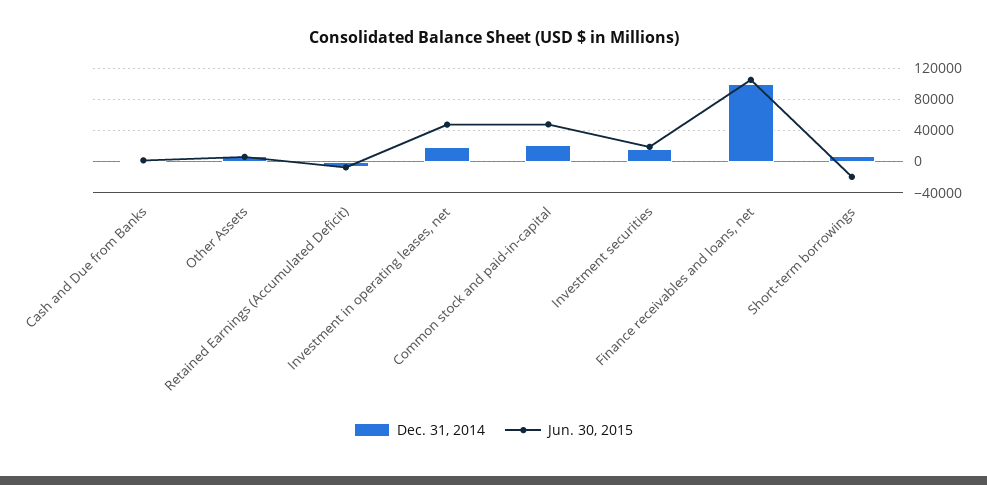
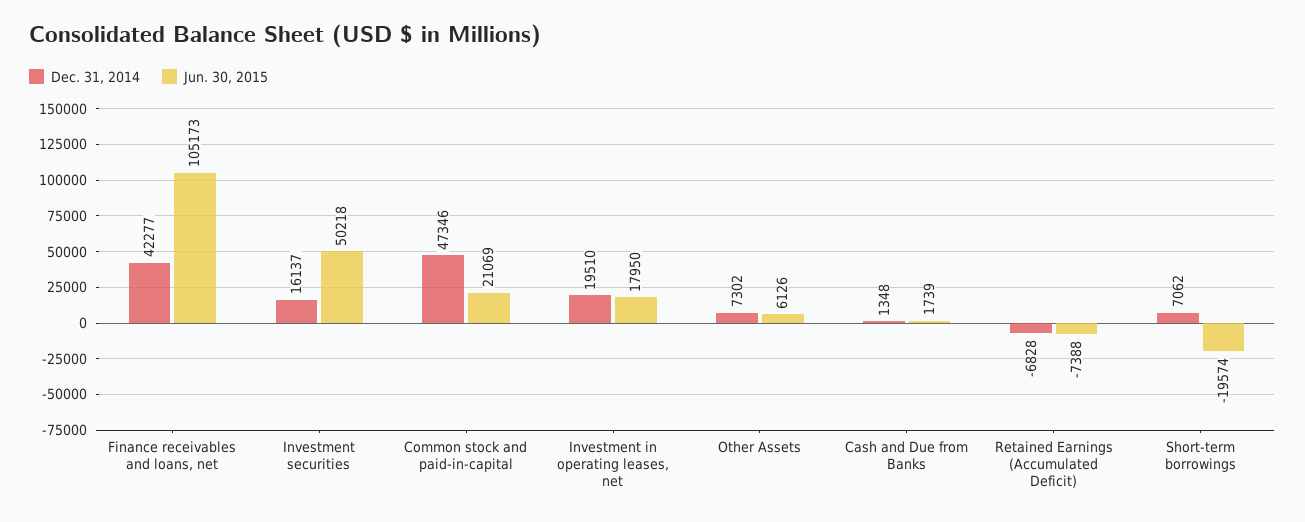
  {
    "Dec. 31, 2014": {
      "Cash and Due from Banks": 1348,
      "Other Assets": 7302,
      "Retained Earnings (Accumulated Deficit)": -6828,
      "Investment in operating leases, net": 19510,
-     "Common stock and paid-in-capital": 20000,
+     "Common stock and paid-in-capital": 47346,
      "Investment securities": 16137,
-     "Finance receivables and loans, net": 100000,
+     "Finance receivables and loans, net": 42277,
      "Short-term borrowings": 7062
    },
    "Jun. 30, 2015": {
      "Cash and Due from Banks": 1739,
      "Other Assets": 6126,
      "Retained Earnings (Accumulated Deficit)": -7388,
-     "Investment in operating leases, net": 50000,
+     "Investment in operating leases, net": 17950,
-     "Common stock and paid-in-capital": 50000,
+     "Common stock and paid-in-capital": 21069,
-     "Investment securities": 20000,
+     "Investment securities": 50218,
      "Finance receivables and loans, net": 105173,
      "Short-term borrowings": -19574
    }
  }

